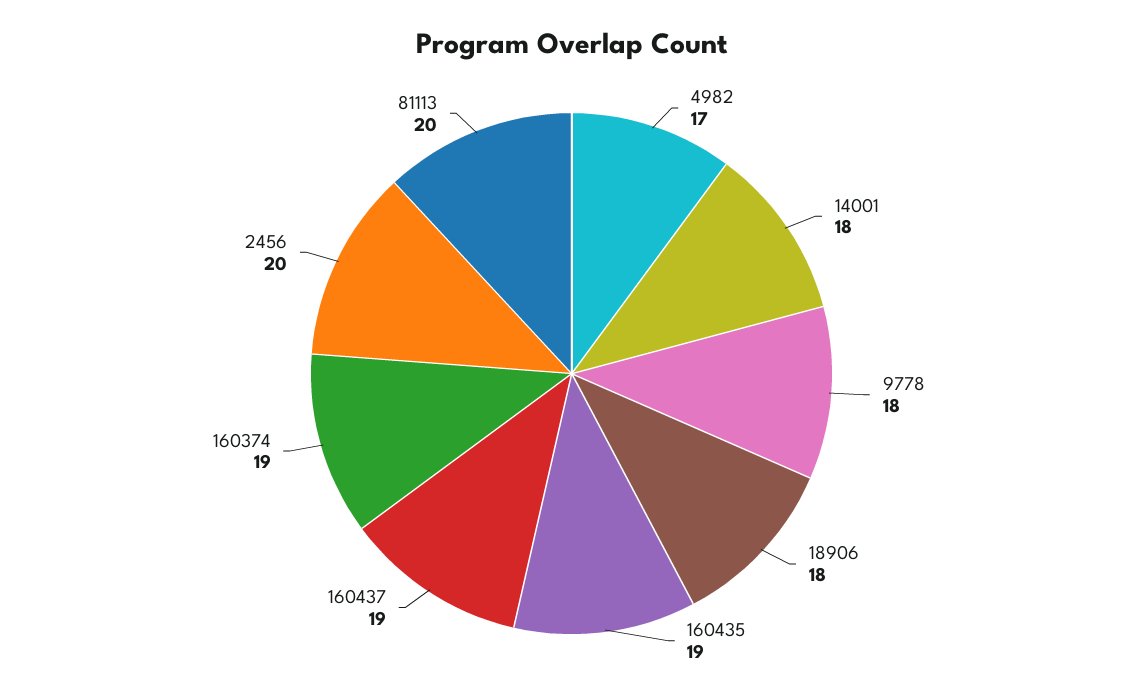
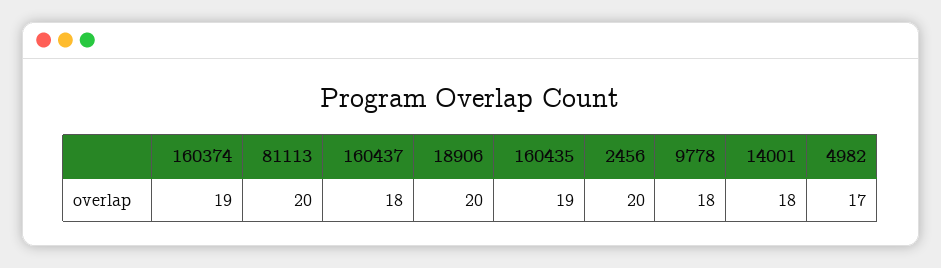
  {
    "4982": 17,
    "14001": 18,
    "9778": 18,
-   "18906": 18,
+   "18906": 20,
    "160435": 19,
-   "160437": 19,
+   "160437": 18,
    "160374": 19,
    "2456": 20,
    "81113": 20
  }

